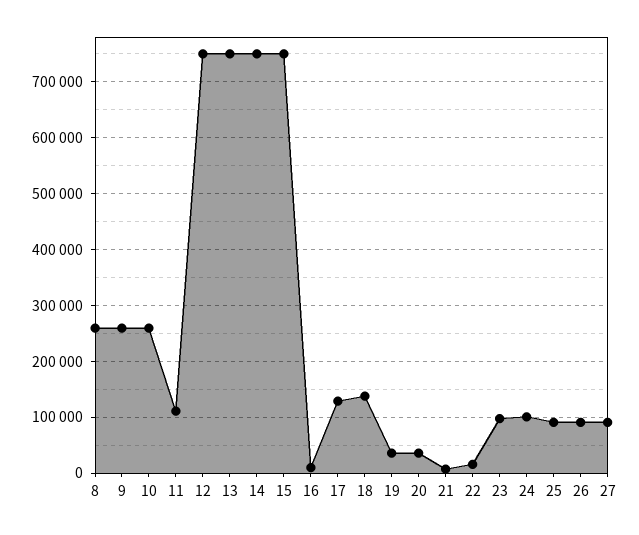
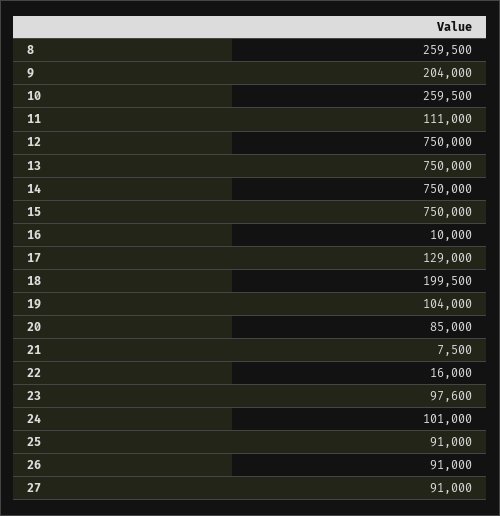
  {
    "8": 259500,
-   "9": 260000,
+   "9": 204000,
    "10": 259500,
    "11": 111000,
    "12": 750000,
    "13": 750000,
    "14": 750000,
    "15": 750000,
    "16": 10000,
    "17": 129000,
-   "18": 140000,
+   "18": 199500,
-   "19": 40000,
+   "19": 104000,
-   "20": 40000,
+   "20": 85000,
    "21": 7500,
    "22": 16000,
    "23": 97600,
    "24": 101000,
    "25": 91000,
    "26": 91000,
    "27": 91000
  }

